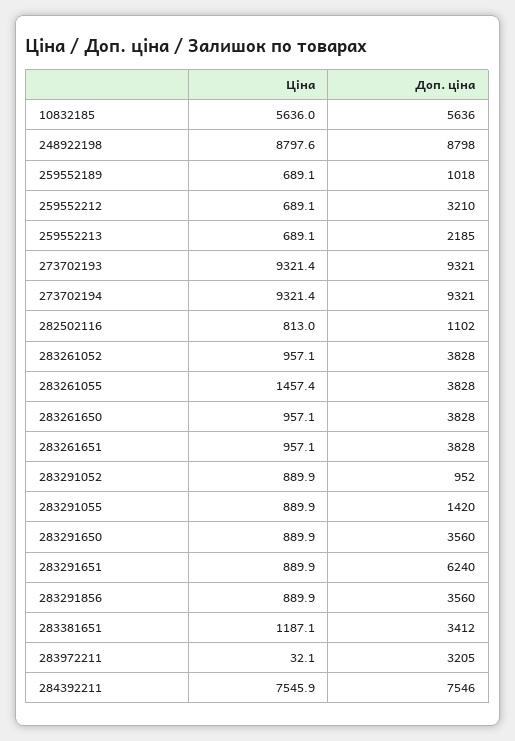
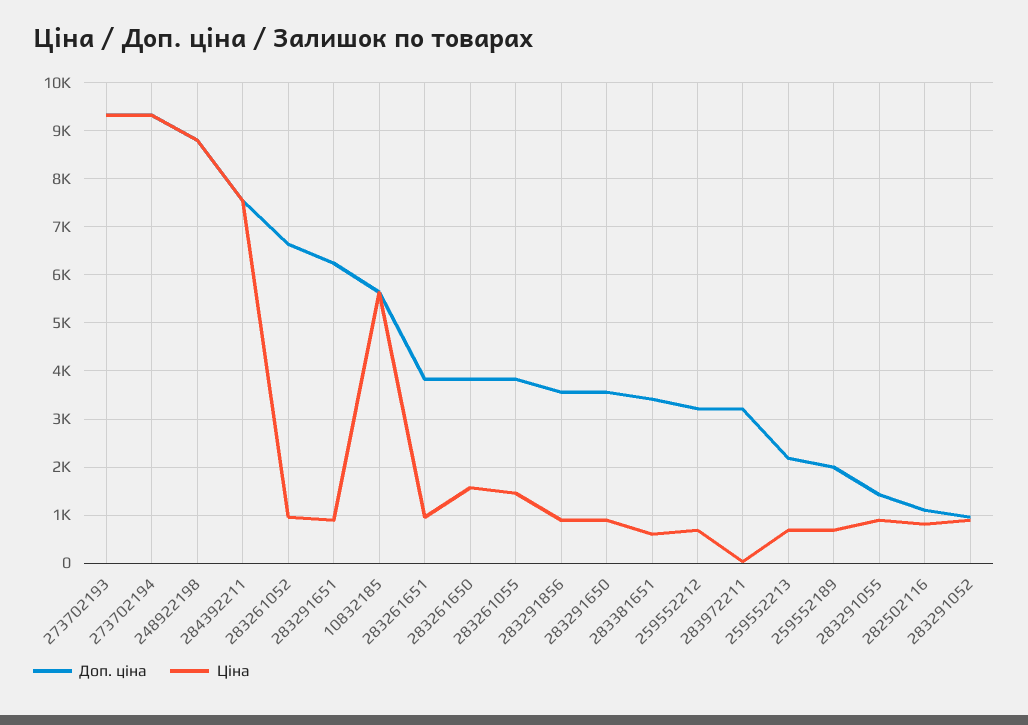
  {
    "Ціна": {
      "10832185": 5636,
      "248922198": 8797.6,
      "259552189": 689.1,
      "259552212": 689.1,
      "259552213": 689.1,
      "273702193": 9321.4,
      "273702194": 9321.4,
      "282502116": 813,
      "283261052": 957.1,
      "283261055": 1457.4,
-     "283261650": 957.1,
+     "283261650": 1600,
      "283261651": 957.1,
      "283291052": 889.9,
      "283291055": 889.9,
      "283291650": 889.9,
      "283291651": 889.9,
      "283291856": 889.9,
-     "283381651": 1187.1,
+     "283381651": 600,
      "283972211": 32.1,
      "284392211": 7545.9
    },
    "Доп. ціна": {
      "10832185": 5636,
      "248922198": 8798,
-     "259552189": 1018,
+     "259552189": 2000,
      "259552212": 3210,
      "259552213": 2185,
      "273702193": 9321,
      "273702194": 9321,
      "282502116": 1102,
-     "283261052": 3828,
+     "283261052": 6600,
      "283261055": 3828,
      "283261650": 3828,
      "283261651": 3828,
      "283291052": 952,
      "283291055": 1420,
      "283291650": 3560,
      "283291651": 6240,
      "283291856": 3560,
      "283381651": 3412,
      "283972211": 3205,
      "284392211": 7546
    }
  }

